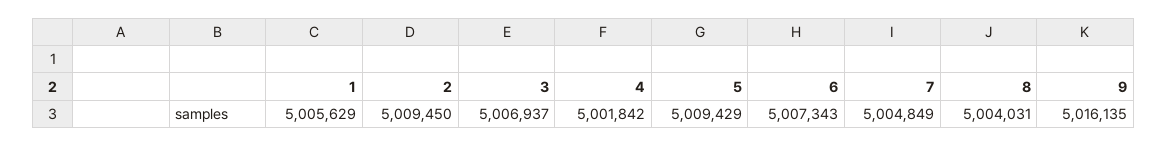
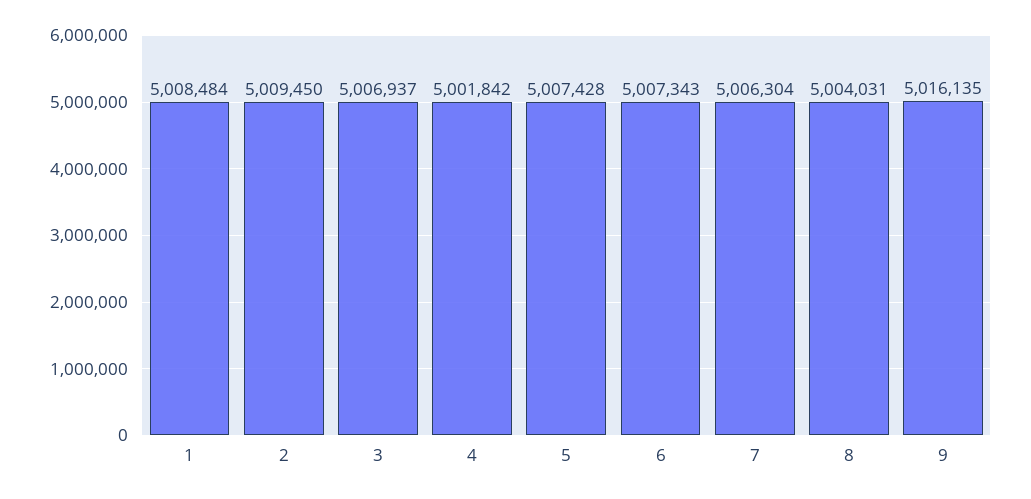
  {
-   "1": 5005629,
+   "1": 5008484,
    "2": 5009450,
    "3": 5006937,
    "4": 5001842,
-   "5": 5009429,
+   "5": 5007428,
    "6": 5007343,
-   "7": 5004849,
+   "7": 5006304,
    "8": 5004031,
    "9": 5016135
  }

